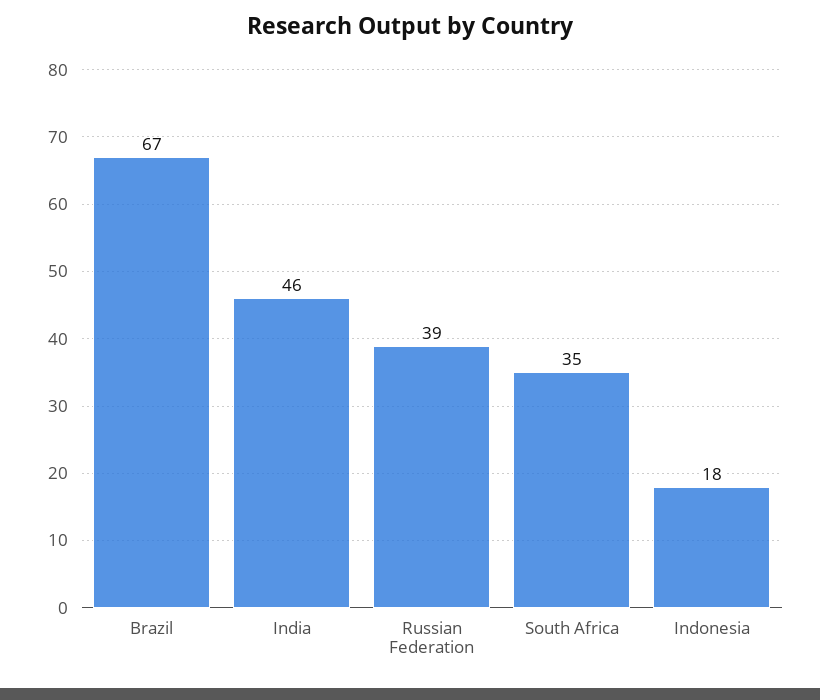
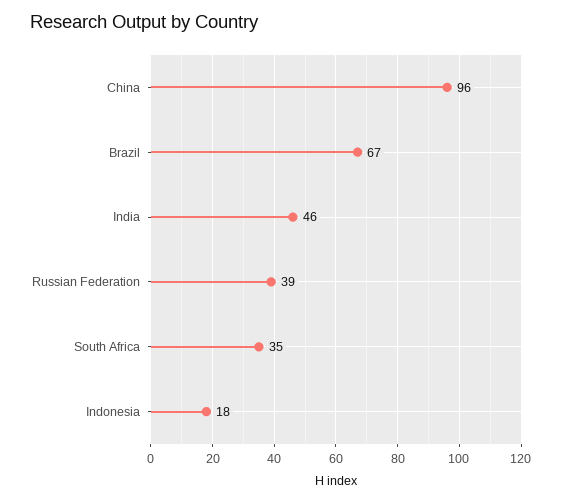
  {
    "Brazil": 67,
    "India": 46,
    "Russian Federation": 39,
    "South Africa": 35,
-   "Indonesia": 18
+   "Indonesia": 18,
+   "China": 96
  }

